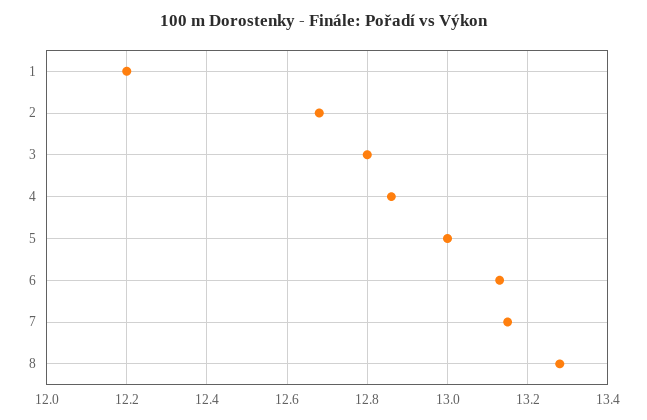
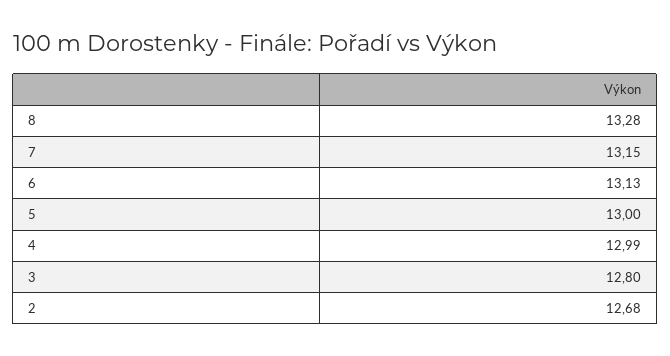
  {
-   "1": 12.2,
    "2": 12.68,
    "3": 12.8,
-   "4": 12.85,
+   "4": 12.99,
    "5": 13,
    "6": 13.13,
    "7": 13.15,
    "8": 13.28
  }

